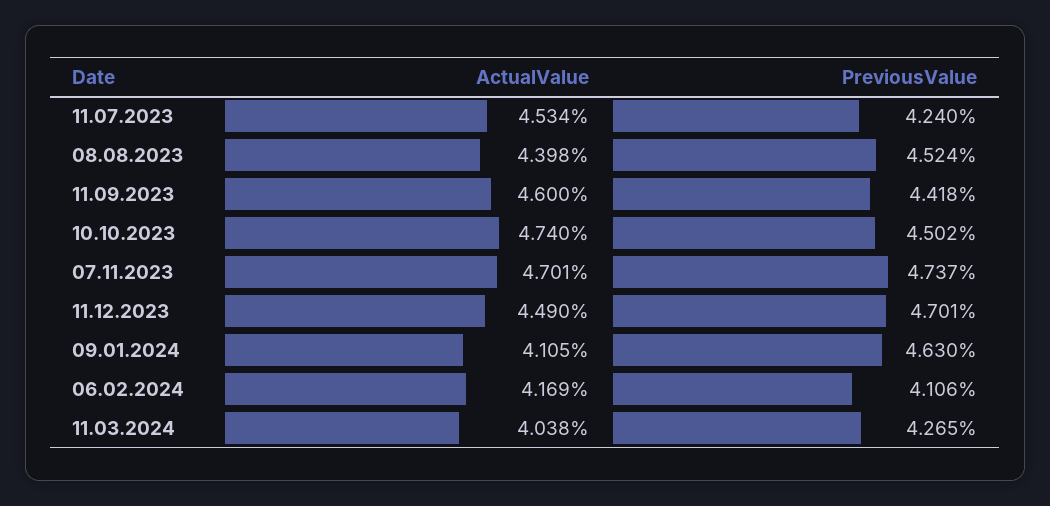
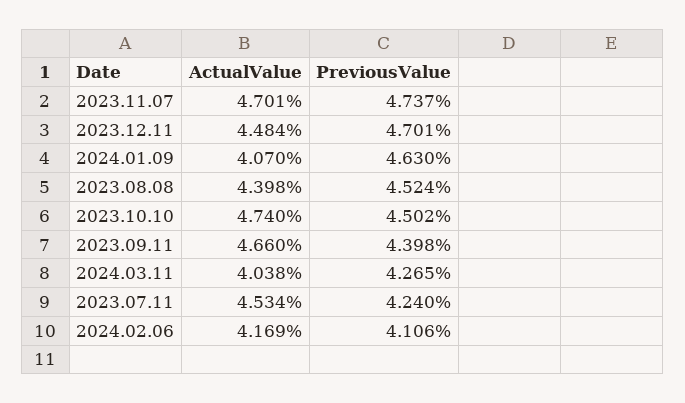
  {
    "ActualValue": {
      "11.07.2023": 4.534,
      "08.08.2023": 4.398,
-     "11.09.2023": 4.6,
+     "11.09.2023": 4.66,
      "10.10.2023": 4.74,
      "07.11.2023": 4.701,
-     "11.12.2023": 4.49,
+     "11.12.2023": 4.484,
-     "09.01.2024": 4.105,
+     "09.01.2024": 4.07,
      "06.02.2024": 4.169,
      "11.03.2024": 4.038
    },
    "PreviousValue": {
      "11.07.2023": 4.24,
      "08.08.2023": 4.524,
-     "11.09.2023": 4.418,
+     "11.09.2023": 4.398,
      "10.10.2023": 4.502,
      "07.11.2023": 4.737,
      "11.12.2023": 4.701,
      "09.01.2024": 4.63,
      "06.02.2024": 4.106,
      "11.03.2024": 4.265
    }
  }

